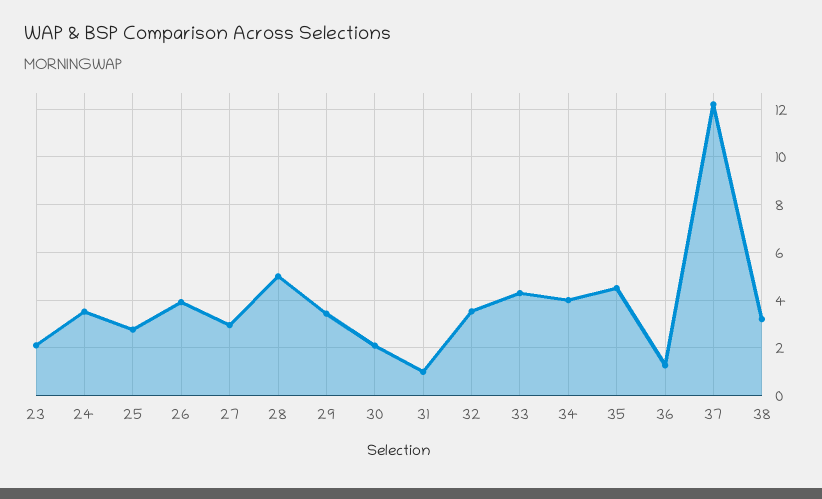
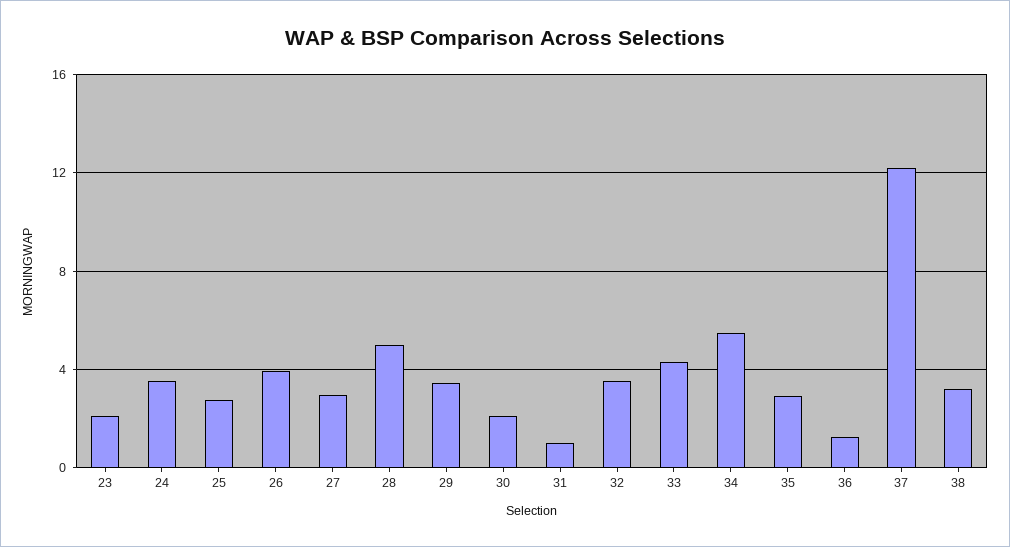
  {
    "23": 2,
    "24": 3.5,
    "25": 3,
    "26": 4,
    "27": 3,
    "28": 5,
    "29": 3.5,
    "30": 2,
    "31": 1,
    "32": 3.5,
    "33": 4.5,
-   "34": 4,
+   "34": 5.5,
-   "35": 4.5,
+   "35": 3,
    "36": 1.5,
    "37": 12,
    "38": 3
  }

